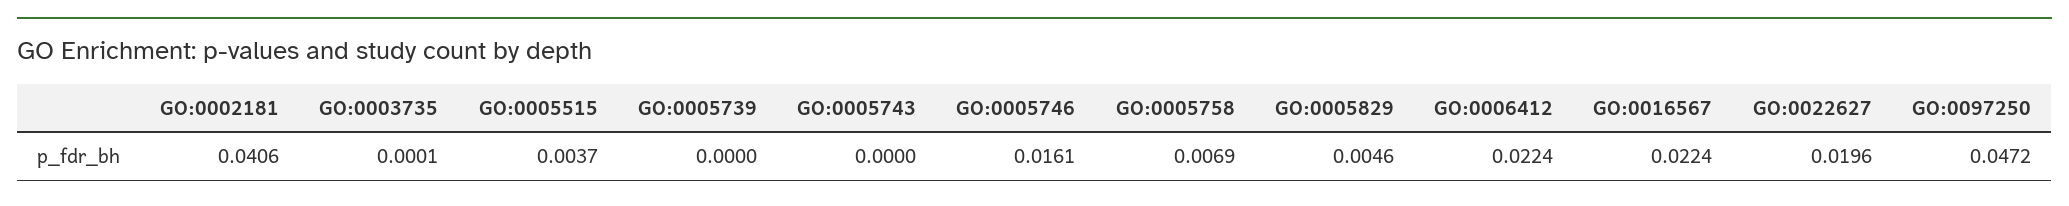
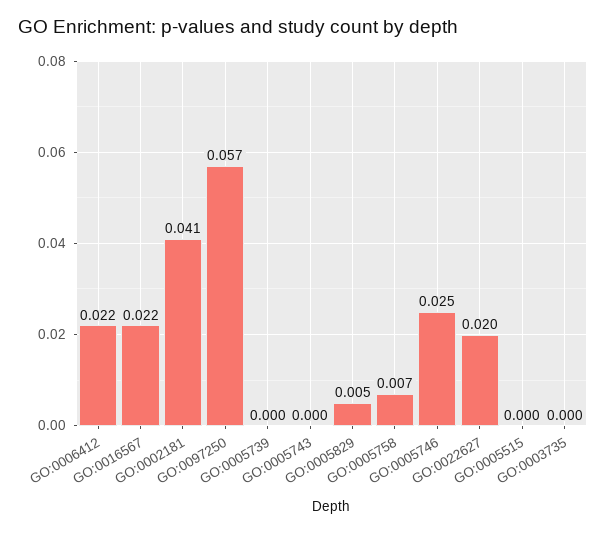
  {
    "GO:0002181": 0.0406,
    "GO:0003735": 0.0001,
-   "GO:0005515": 0.0037,
+   "GO:0005515": 0,
    "GO:0005739": 0,
    "GO:0005743": 0,
-   "GO:0005746": 0.0161,
+   "GO:0005746": 0.025,
    "GO:0005758": 0.0069,
    "GO:0005829": 0.0046,
    "GO:0006412": 0.0224,
    "GO:0016567": 0.0224,
    "GO:0022627": 0.0196,
-   "GO:0097250": 0.0472
+   "GO:0097250": 0.057
  }

